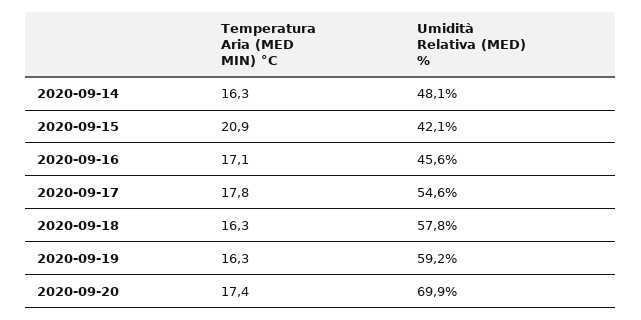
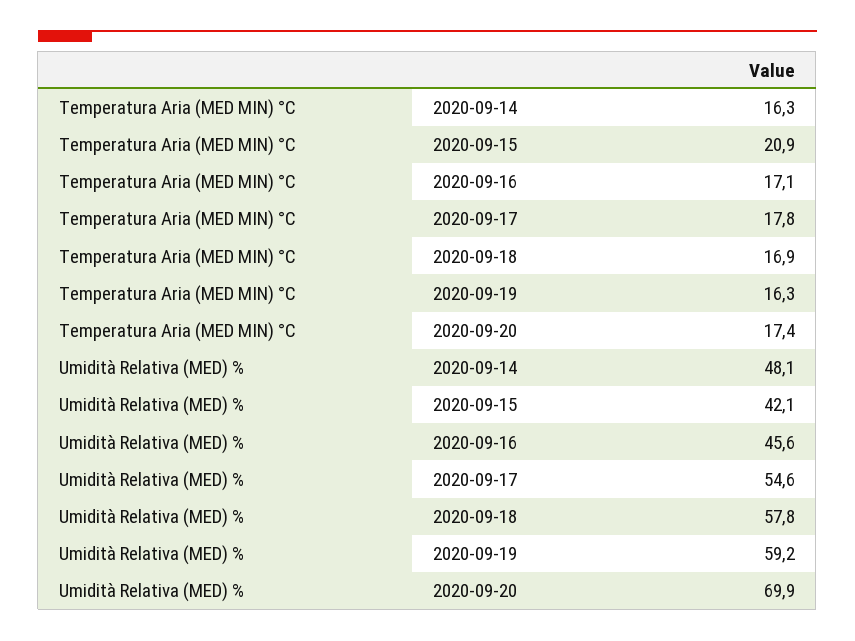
  {
    "Temperatura Aria (MED MIN) °C": {
      "2020-09-14": 16.3,
      "2020-09-15": 20.9,
      "2020-09-16": 17.1,
      "2020-09-17": 17.8,
-     "2020-09-18": 16.3,
+     "2020-09-18": 16.9,
      "2020-09-19": 16.3,
      "2020-09-20": 17.4
    },
    "Umidità Relativa (MED) %": {
      "2020-09-14": 48.1,
      "2020-09-15": 42.1,
      "2020-09-16": 45.6,
      "2020-09-17": 54.6,
      "2020-09-18": 57.8,
      "2020-09-19": 59.2,
      "2020-09-20": 69.9
    }
  }

